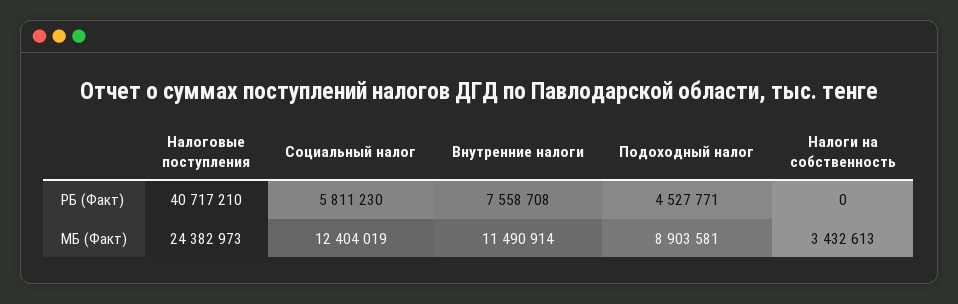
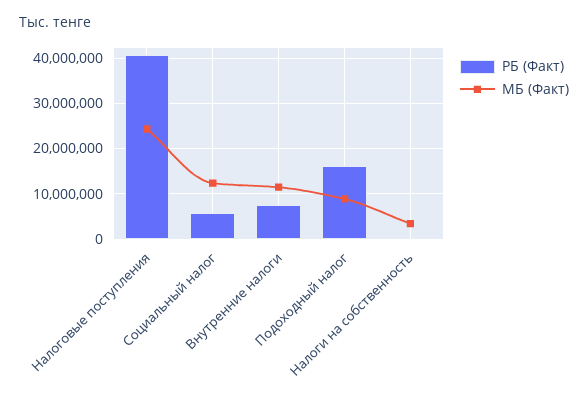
  {
    "РБ (Факт)": {
      "Налоговые поступления": 40717210,
      "Социальный налог": 5811230,
      "Внутренние налоги": 7558708,
-     "Подоходный налог": 4527771,
+     "Подоходный налог": 16000000,
      "Налоги на собственность": 0
    },
    "МБ (Факт)": {
      "Налоговые поступления": 24382973,
      "Социальный налог": 12404019,
      "Внутренние налоги": 11490914,
      "Подоходный налог": 8903581,
      "Налоги на собственность": 3432613
    }
  }

